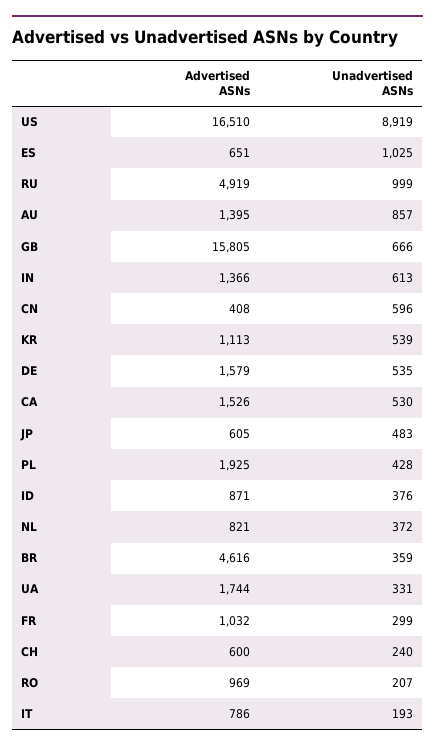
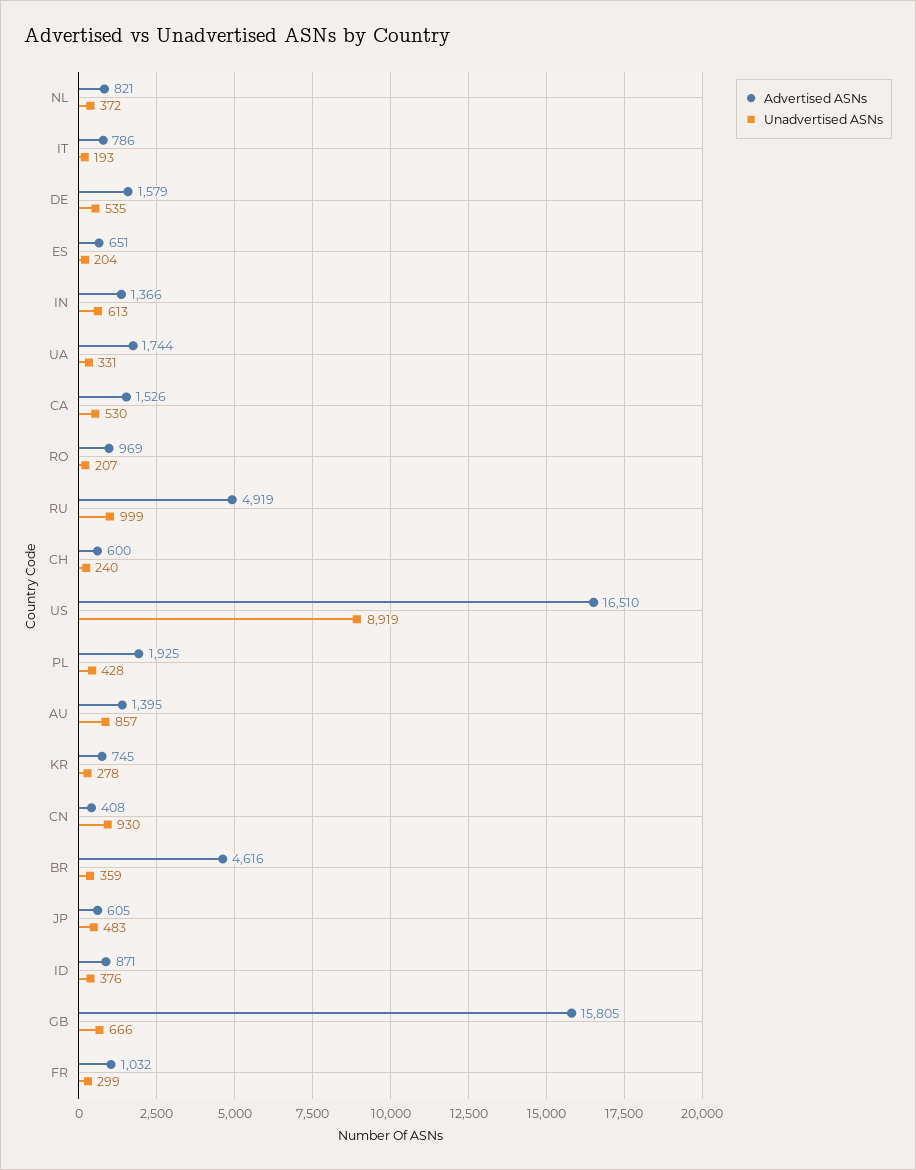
  {
    "Advertised ASNs": {
      "US": 16510,
      "ES": 651,
      "RU": 4919,
      "AU": 1395,
      "GB": 15805,
      "IN": 1366,
      "CN": 408,
-     "KR": 1113,
+     "KR": 745,
      "DE": 1579,
      "CA": 1526,
      "JP": 605,
      "PL": 1925,
      "ID": 871,
      "NL": 821,
      "BR": 4616,
      "UA": 1744,
      "FR": 1032,
      "CH": 600,
      "RO": 969,
      "IT": 786
    },
    "Unadvertised ASNs": {
      "US": 8919,
-     "ES": 1025,
+     "ES": 204,
      "RU": 999,
      "AU": 857,
      "GB": 666,
      "IN": 613,
-     "CN": 596,
+     "CN": 930,
-     "KR": 539,
+     "KR": 278,
      "DE": 535,
      "CA": 530,
      "JP": 483,
      "PL": 428,
      "ID": 376,
      "NL": 372,
      "BR": 359,
      "UA": 331,
      "FR": 299,
      "CH": 240,
      "RO": 207,
      "IT": 193
    }
  }

